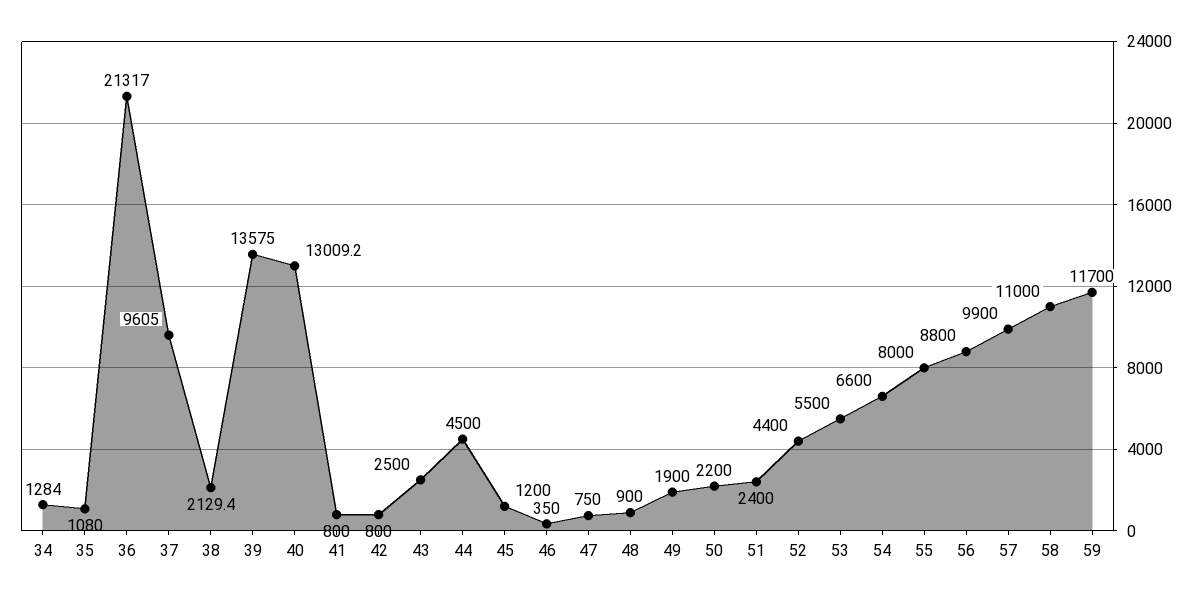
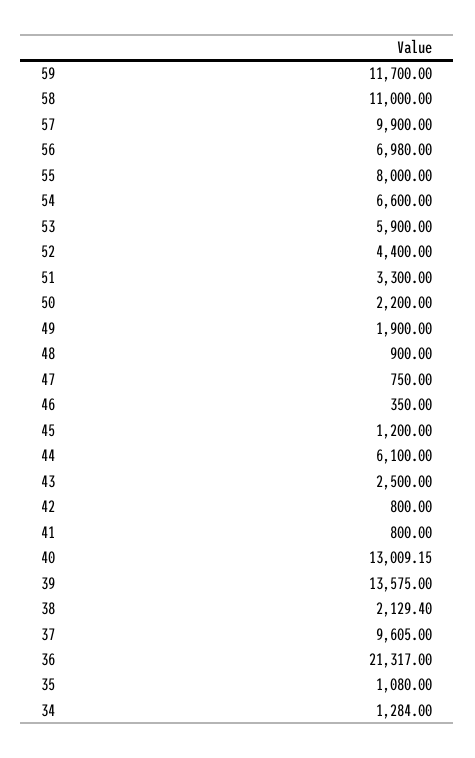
  {
    "34": 1284,
    "35": 1080,
    "36": 21317,
    "37": 9605,
    "38": 2129.4,
    "39": 13575,
    "40": 13009.15,
    "41": 800,
    "42": 800,
    "43": 2500,
-   "44": 4500,
+   "44": 6100,
    "45": 1200,
    "46": 350,
    "47": 750,
    "48": 900,
    "49": 1900,
    "50": 2200,
-   "51": 2400,
+   "51": 3300,
    "52": 4400,
-   "53": 5500,
+   "53": 5900,
    "54": 6600,
    "55": 8000,
-   "56": 8800,
+   "56": 6980,
    "57": 9900,
    "58": 11000,
    "59": 11700
  }

